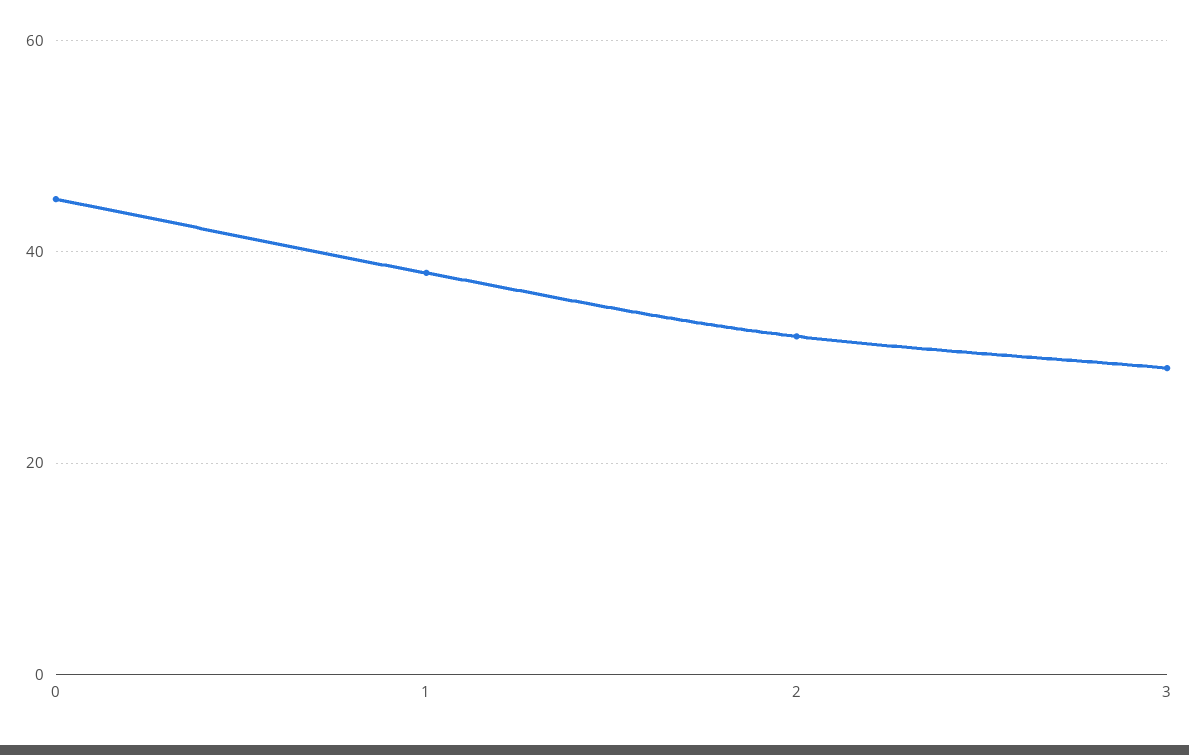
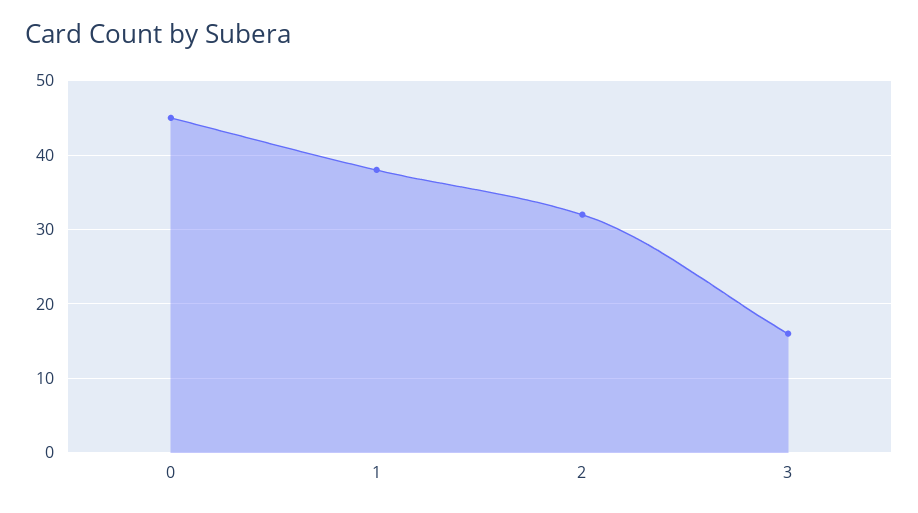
  {
    "0": 45,
    "1": 38,
    "2": 32,
-   "3": 30
+   "3": 16
  }

